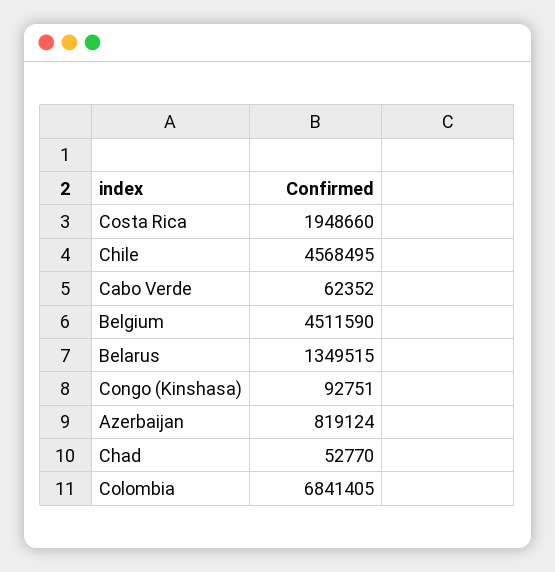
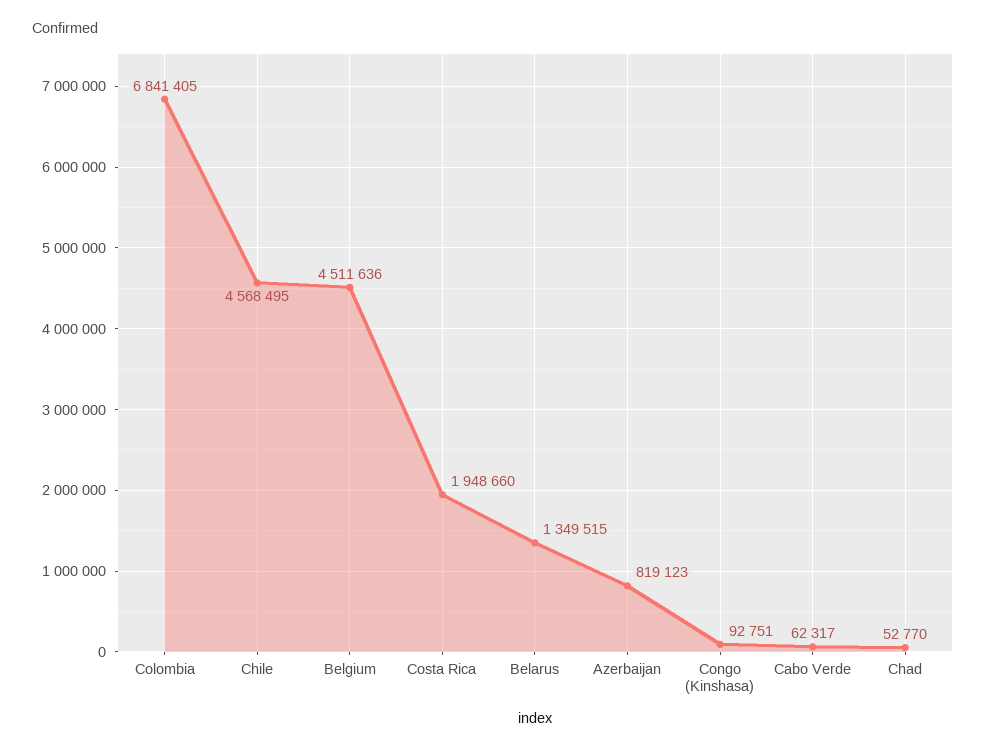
  {
    "Costa Rica": 1948660,
    "Chile": 4568495,
-   "Cabo Verde": 62352,
+   "Cabo Verde": 62317,
-   "Belgium": 4511590,
+   "Belgium": 4511636,
    "Belarus": 1349515,
    "Congo (Kinshasa)": 92751,
-   "Azerbaijan": 819124,
+   "Azerbaijan": 819123,
    "Chad": 52770,
    "Colombia": 6841405
  }

